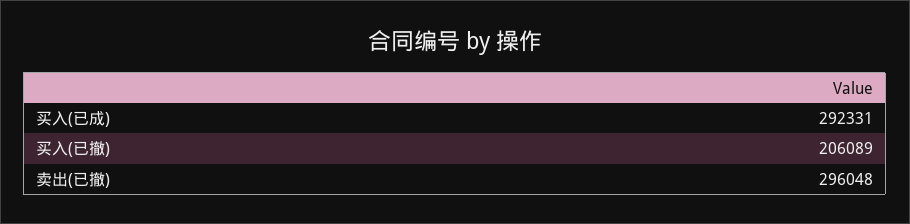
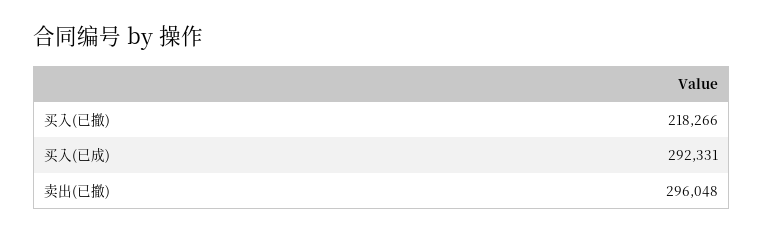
  {
    "买入(已成)": 292331,
-   "买入(已撤)": 206089,
+   "买入(已撤)": 218266,
    "卖出(已撤)": 296048
  }

